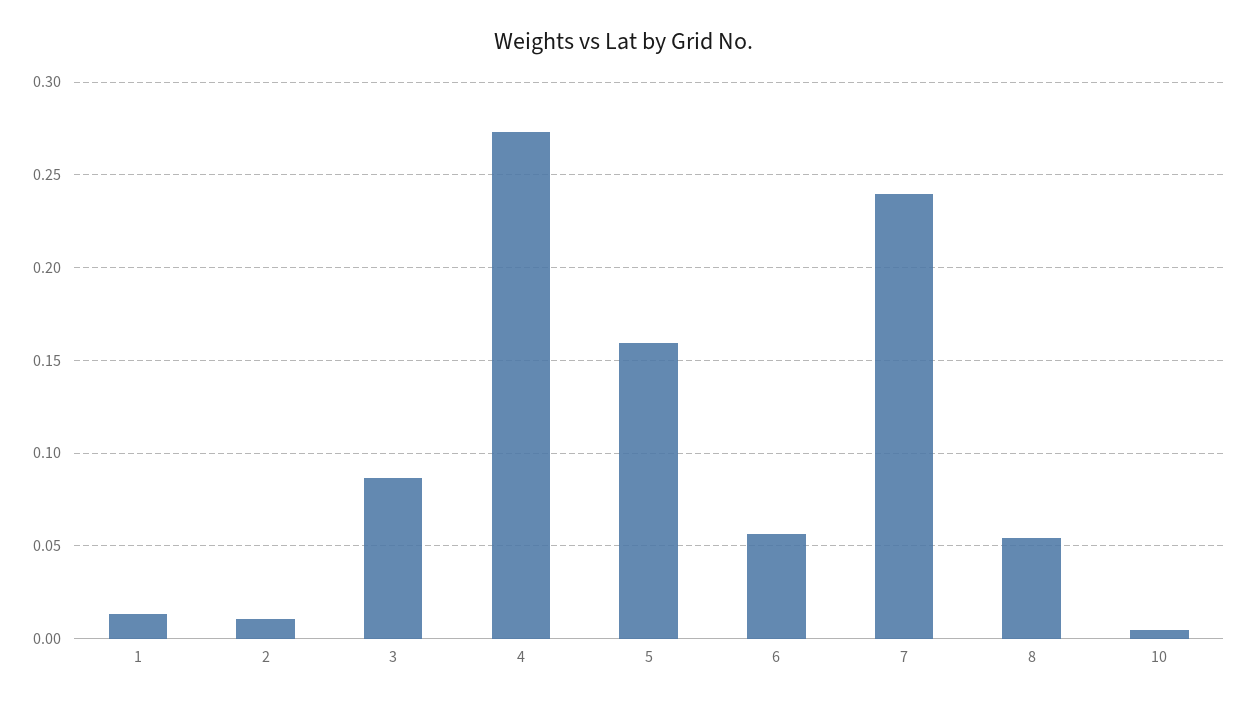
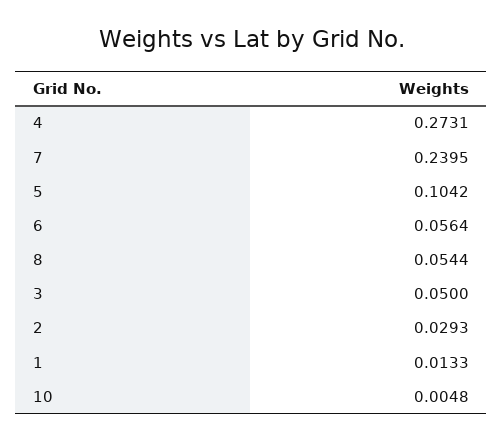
  {
    "1": 0.0133,
-   "2": 0.01,
+   "2": 0.0293,
-   "3": 0.085,
+   "3": 0.05,
    "4": 0.2731,
-   "5": 0.16,
+   "5": 0.1042,
    "6": 0.0564,
    "7": 0.2395,
    "8": 0.0544,
    "10": 0.0048
  }

